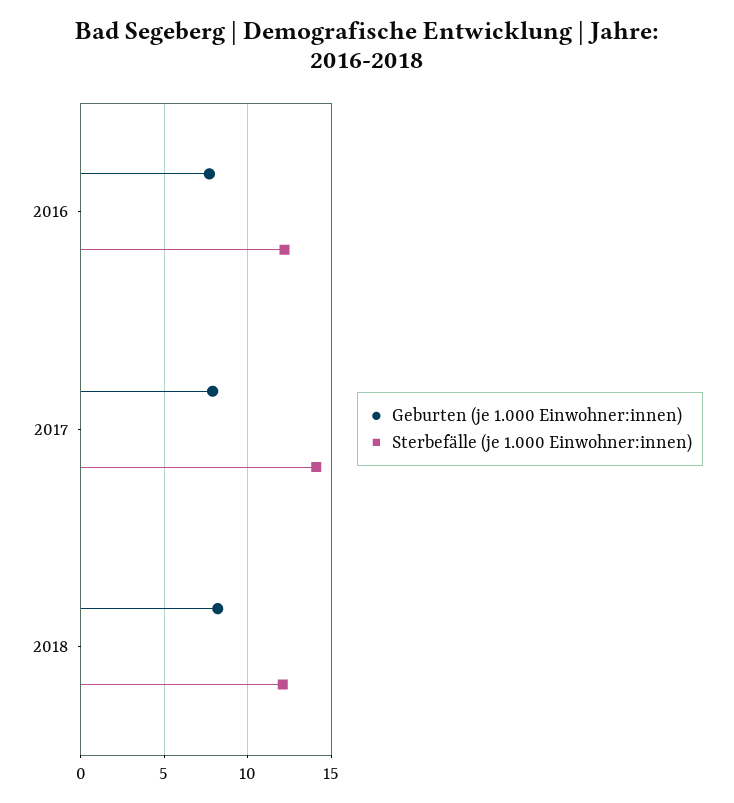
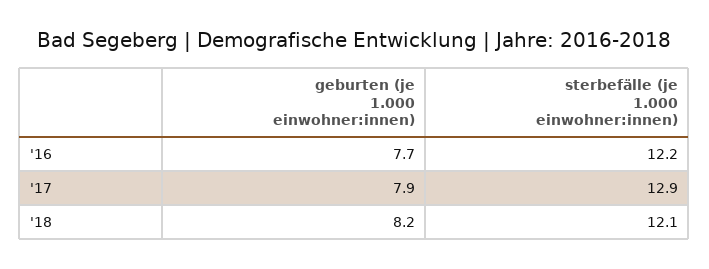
  {
    "Geburten (je 1.000 Einwohner:innen)": {
      "2016": 7.7,
      "2017": 7.9,
      "2018": 8.2
    },
    "Sterbefälle (je 1.000 Einwohner:innen)": {
      "2016": 12.2,
-     "2017": 14,
+     "2017": 12.9,
      "2018": 12.1
    }
  }

